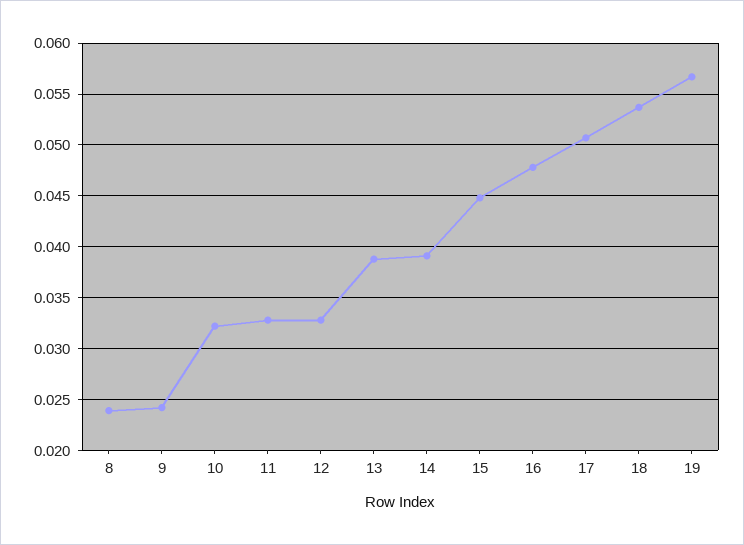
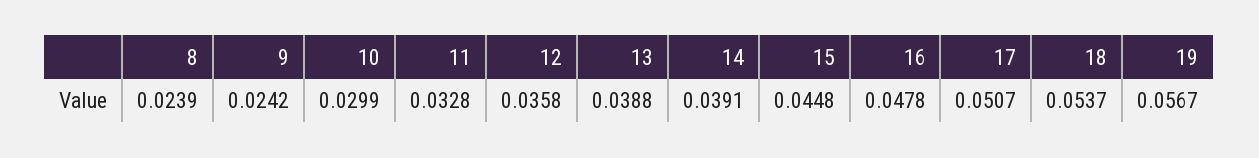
  {
    "8": 0.0239,
    "9": 0.0242,
-   "10": 0.032,
+   "10": 0.0299,
    "11": 0.0328,
-   "12": 0.033,
+   "12": 0.0358,
    "13": 0.0388,
    "14": 0.0391,
    "15": 0.0448,
    "16": 0.0478,
    "17": 0.0507,
    "18": 0.0537,
    "19": 0.0567
  }

